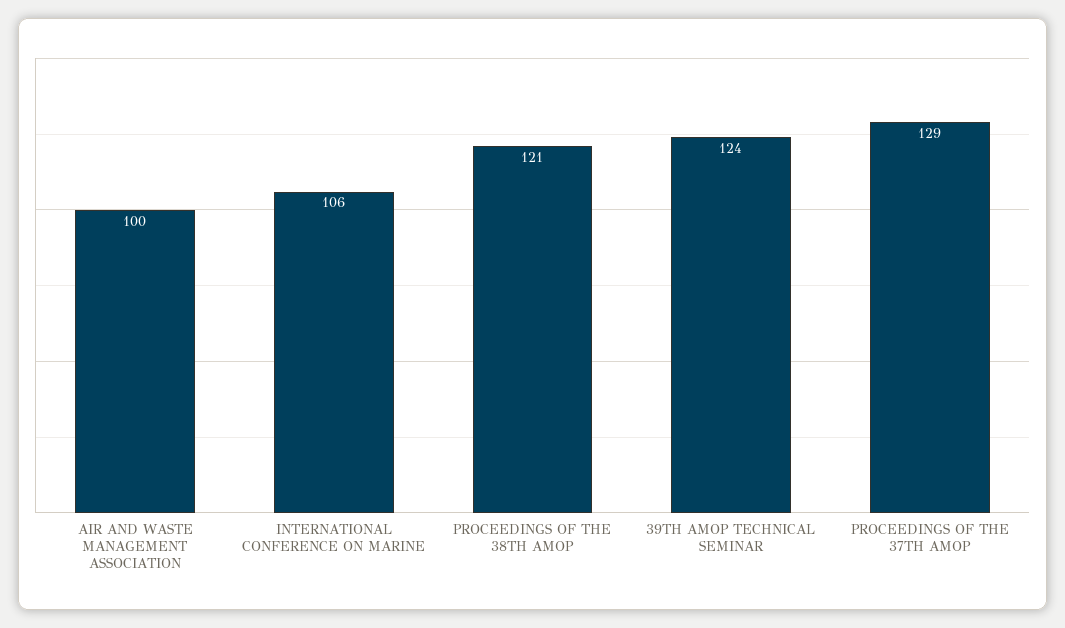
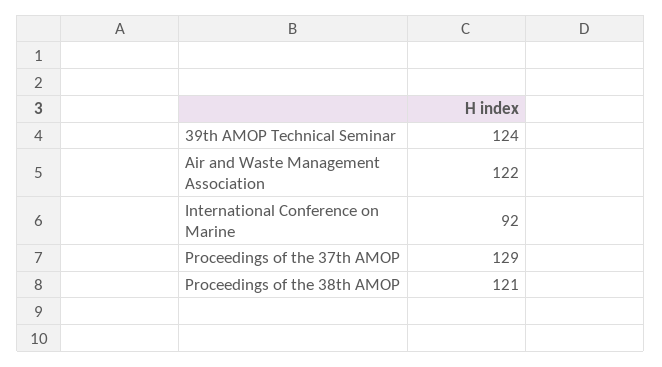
  {
-   "AIR AND WASTE MANAGEMENT ASSOCIATION": 100,
+   "AIR AND WASTE MANAGEMENT ASSOCIATION": 122,
-   "INTERNATIONAL CONFERENCE ON MARINE": 106,
+   "INTERNATIONAL CONFERENCE ON MARINE": 92,
    "PROCEEDINGS OF THE 38TH AMOP": 121,
    "39TH AMOP TECHNICAL SEMINAR": 124,
    "PROCEEDINGS OF THE 37TH AMOP": 129
  }

